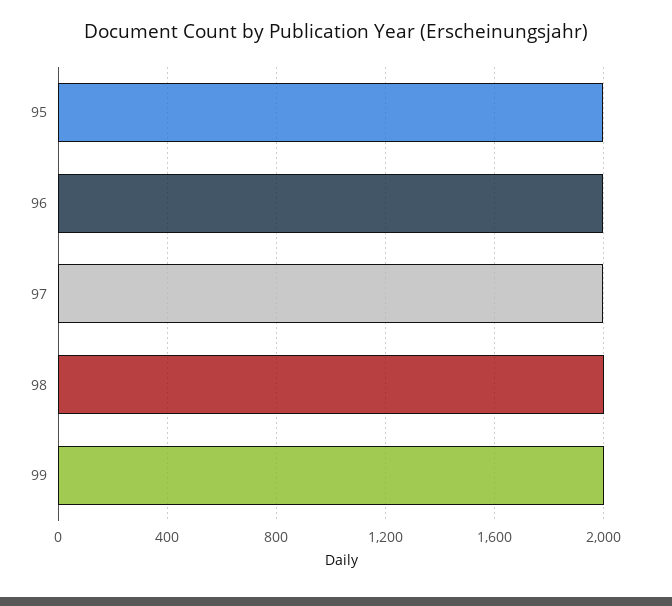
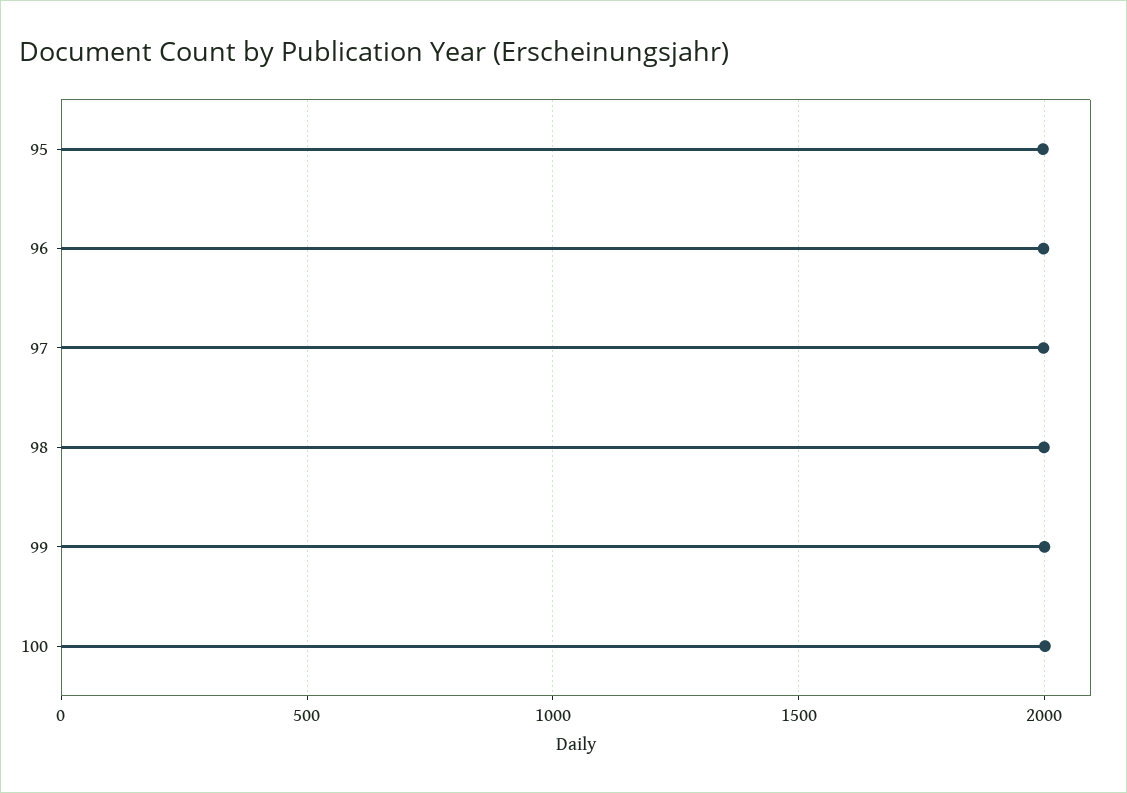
  {
    "95": 2000,
    "96": 2000,
    "97": 2000,
    "98": 2000,
-   "99": 2000
+   "99": 2000,
+   "100": 2000
  }

